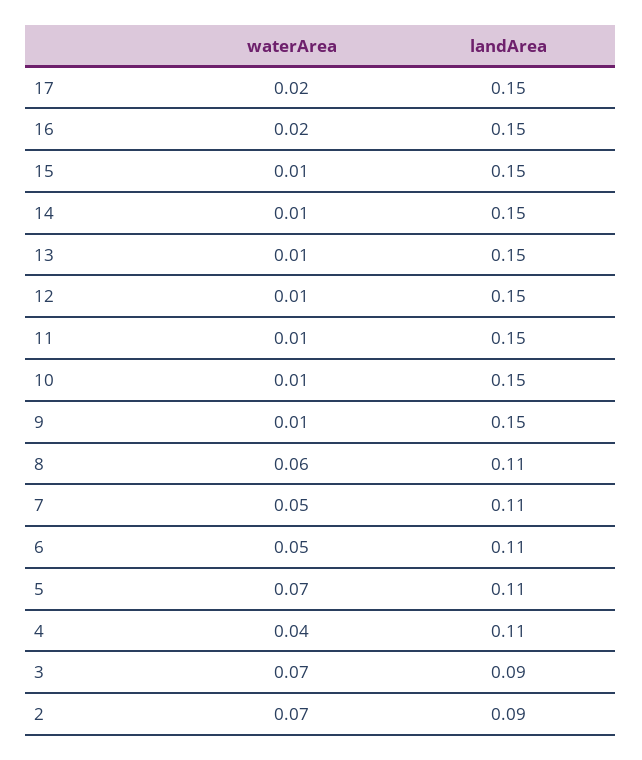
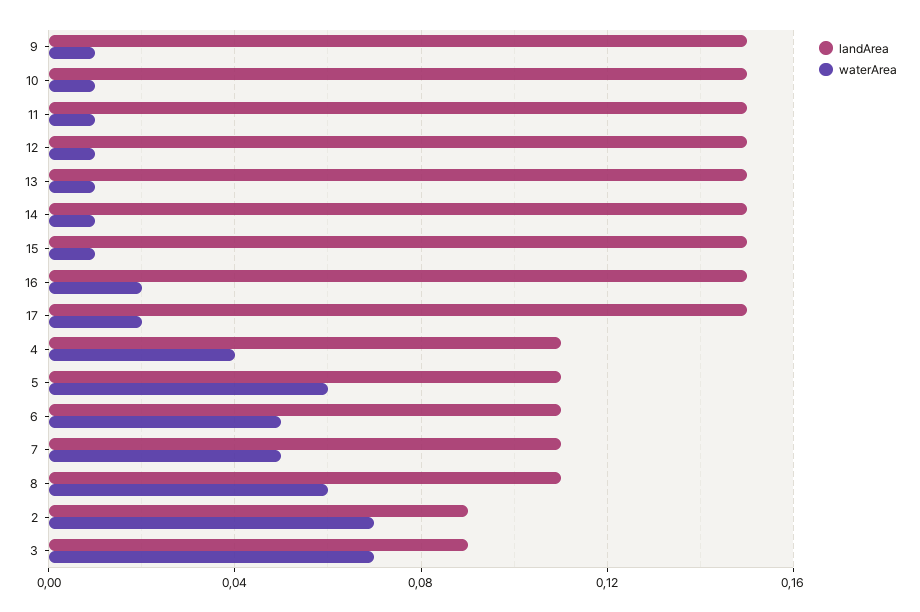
  {
    "waterArea": {
      "17": 0.02,
      "16": 0.02,
      "15": 0.01,
      "14": 0.01,
      "13": 0.01,
      "12": 0.01,
      "11": 0.01,
      "10": 0.01,
      "9": 0.01,
      "8": 0.06,
      "7": 0.05,
      "6": 0.05,
-     "5": 0.07,
+     "5": 0.06,
      "4": 0.04,
      "3": 0.07,
      "2": 0.07
    },
    "landArea": {
      "17": 0.15,
      "16": 0.15,
      "15": 0.15,
      "14": 0.15,
      "13": 0.15,
      "12": 0.15,
      "11": 0.15,
      "10": 0.15,
      "9": 0.15,
      "8": 0.11,
      "7": 0.11,
      "6": 0.11,
      "5": 0.11,
      "4": 0.11,
      "3": 0.09,
      "2": 0.09
    }
  }

